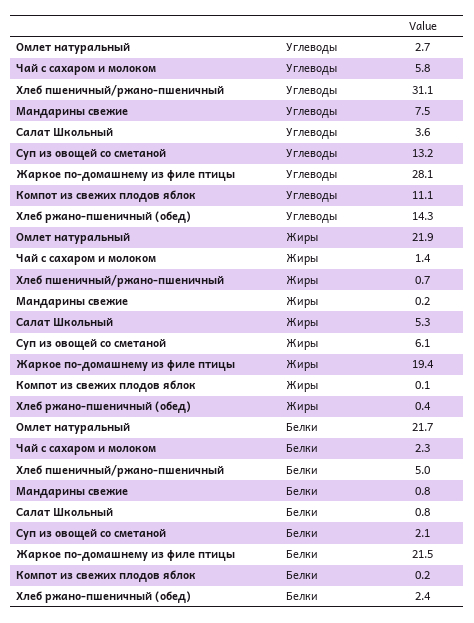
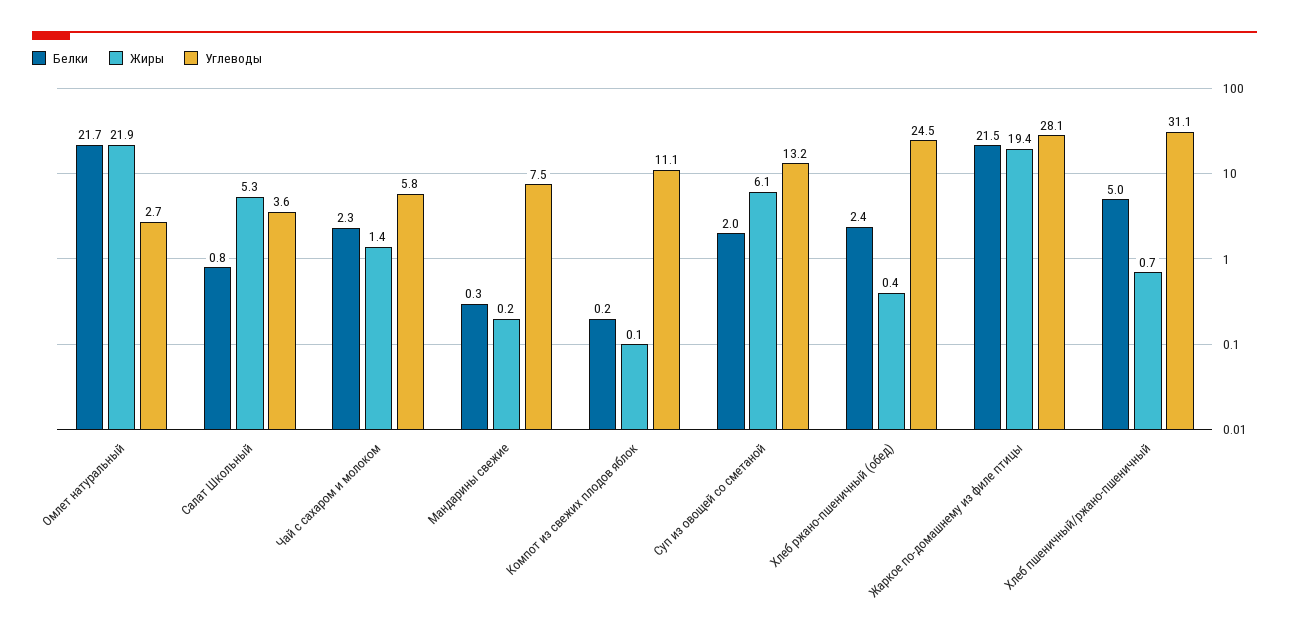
  {
    "Углеводы": {
      "Омлет натуральный": 2.7,
      "Чай с сахаром и молоком": 5.8,
      "Хлеб пшеничный/ржано-пшеничный": 31.1,
      "Мандарины свежие": 7.5,
      "Салат Школьный": 3.6,
      "Суп из овощей со сметаной": 13.2,
      "Жаркое по-домашнему из филе птицы": 28.1,
      "Компот из свежих плодов яблок": 11.1,
-     "Хлеб ржано-пшеничный (обед)": 14.3
+     "Хлеб ржано-пшеничный (обед)": 24.5
    },
    "Жиры": {
      "Омлет натуральный": 21.9,
      "Чай с сахаром и молоком": 1.4,
      "Хлеб пшеничный/ржано-пшеничный": 0.7,
      "Мандарины свежие": 0.2,
      "Салат Школьный": 5.3,
      "Суп из овощей со сметаной": 6.1,
      "Жаркое по-домашнему из филе птицы": 19.4,
      "Компот из свежих плодов яблок": 0.1,
      "Хлеб ржано-пшеничный (обед)": 0.4
    },
    "Белки": {
      "Омлет натуральный": 21.7,
      "Чай с сахаром и молоком": 2.3,
      "Хлеб пшеничный/ржано-пшеничный": 5,
-     "Мандарины свежие": 0.8,
+     "Мандарины свежие": 0.3,
      "Салат Школьный": 0.8,
-     "Суп из овощей со сметаной": 2.1,
+     "Суп из овощей со сметаной": 2,
      "Жаркое по-домашнему из филе птицы": 21.5,
      "Компот из свежих плодов яблок": 0.2,
      "Хлеб ржано-пшеничный (обед)": 2.4
    }
  }

